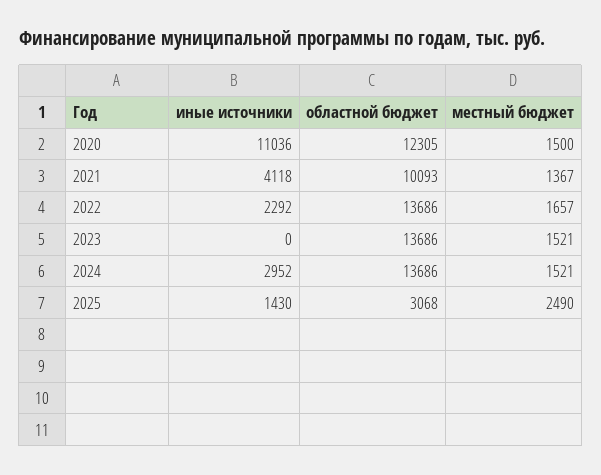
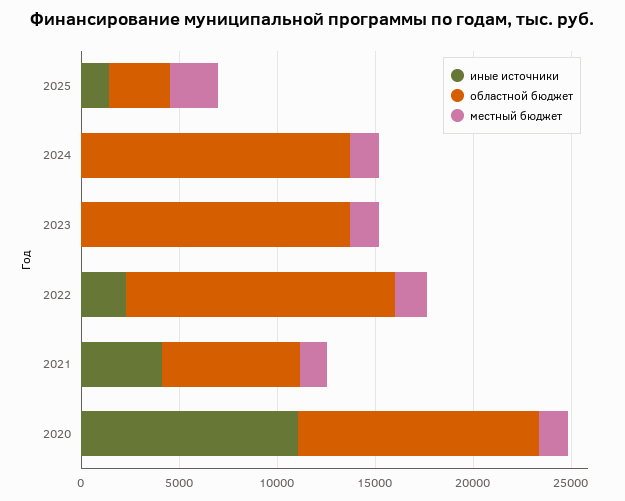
  {
    "иные источники": {
      "2020": 11036,
      "2021": 4118,
      "2022": 2292,
      "2023": 0,
-     "2024": 2952,
+     "2024": 0,
      "2025": 1430
    },
    "областной бюджет": {
      "2020": 12305,
-     "2021": 10093,
+     "2021": 7000,
      "2022": 13686,
      "2023": 13686,
      "2024": 13686,
      "2025": 3068
    },
    "местный бюджет": {
      "2020": 1500,
      "2021": 1367,
      "2022": 1657,
      "2023": 1521,
      "2024": 1521,
      "2025": 2490
    }
  }

